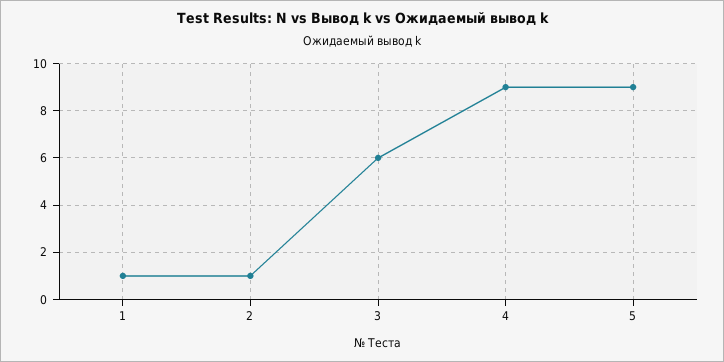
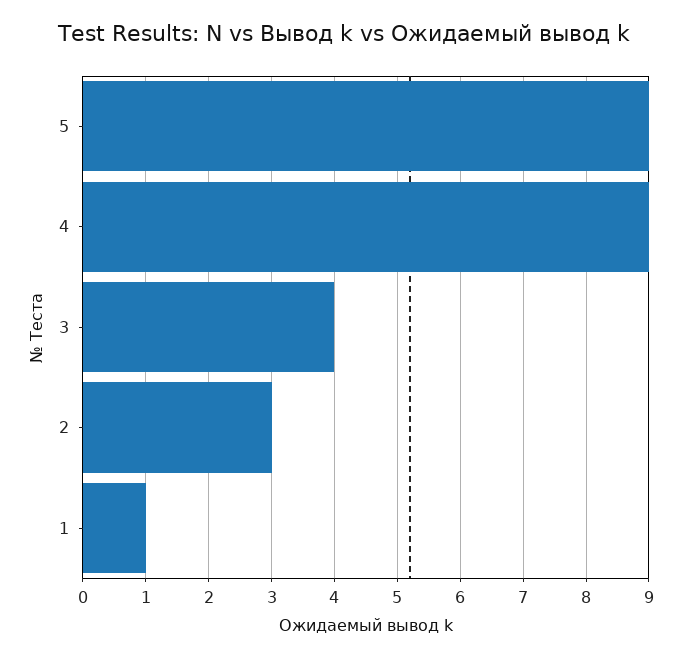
  {
    "1": 1,
-   "2": 1,
+   "2": 3,
-   "3": 6,
+   "3": 4,
    "4": 9,
    "5": 9
  }

